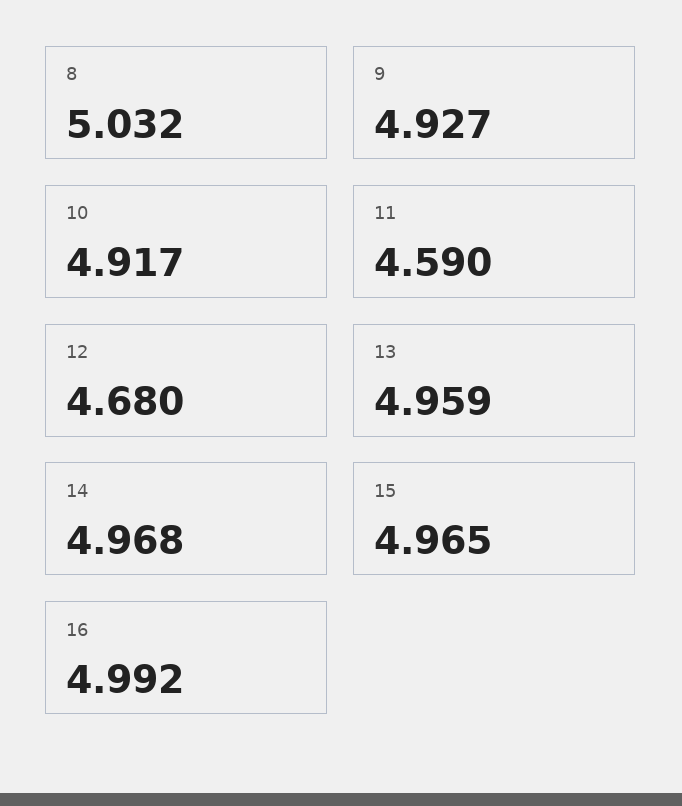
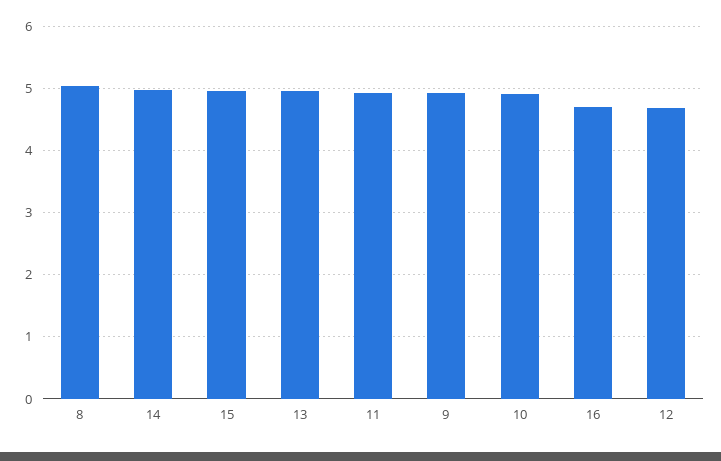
  {
    "8": 5.032,
    "9": 4.927,
    "10": 4.917,
-   "11": 4.59,
+   "11": 4.9,
    "12": 4.68,
    "13": 4.959,
    "14": 4.968,
    "15": 4.965,
-   "16": 4.992
+   "16": 4.7
  }

